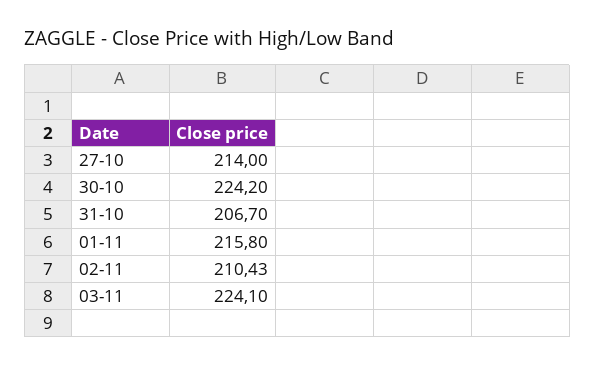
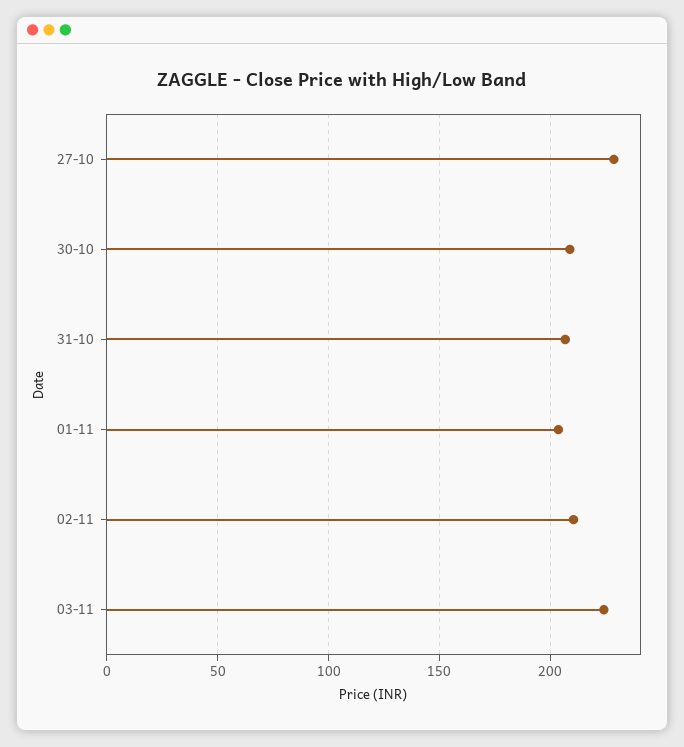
  {
-   "27-10": 214,
+   "27-10": 230,
-   "30-10": 224.2,
+   "30-10": 210,
    "31-10": 206.7,
-   "01-11": 215.8,
+   "01-11": 205,
    "02-11": 210.43,
    "03-11": 224.1
  }

